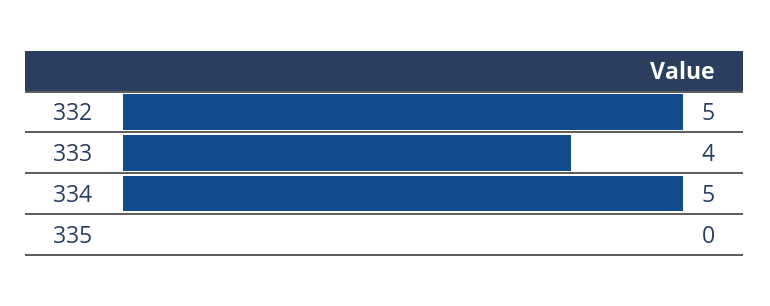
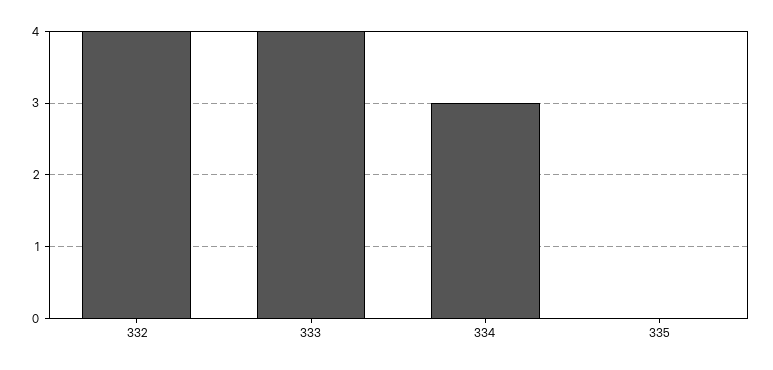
  {
-   "332": 5,
+   "332": 4,
    "333": 4,
-   "334": 5,
+   "334": 3,
    "335": 0
  }

